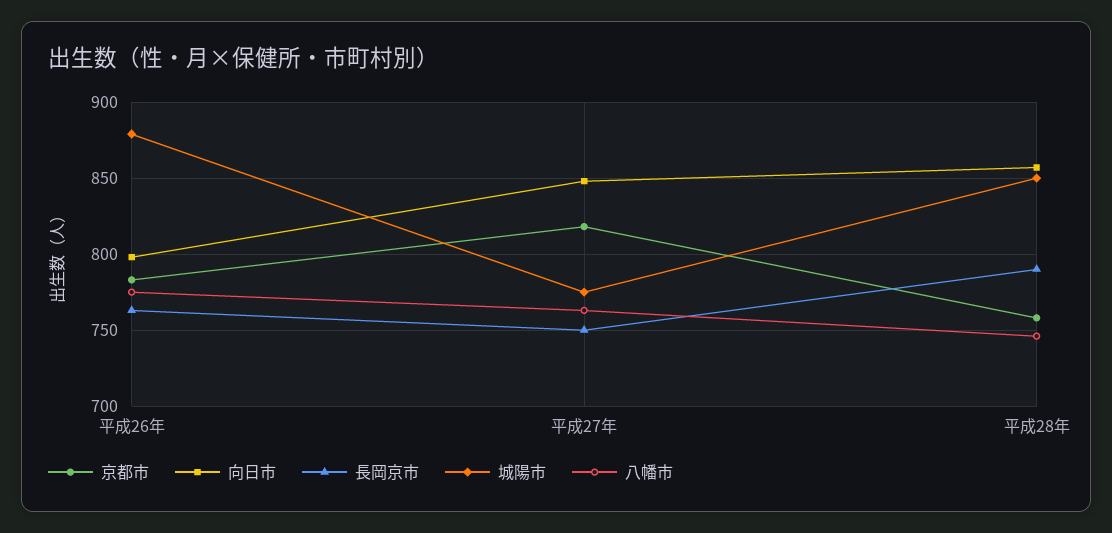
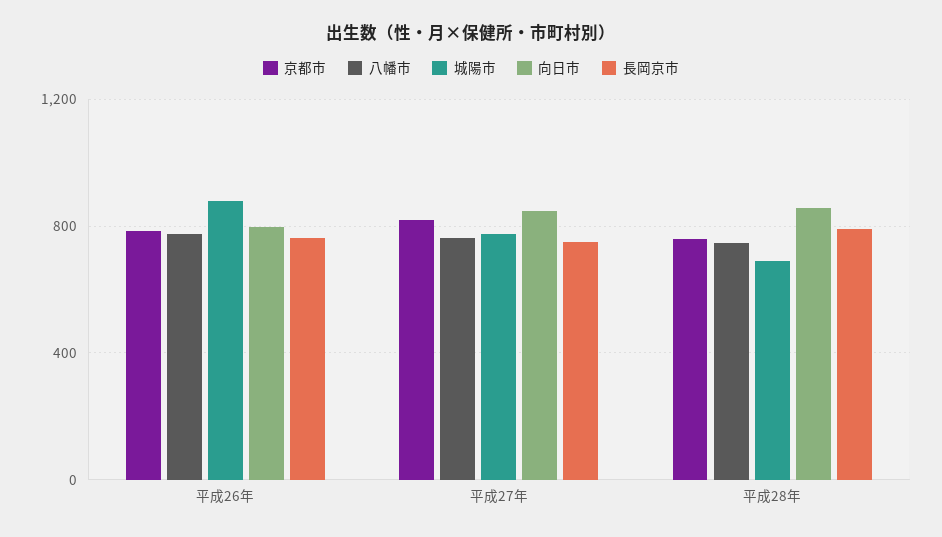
  {
    "京都市": {
      "平成26年": 785,
      "平成27年": 820,
      "平成28年": 760
    },
    "向日市": {
      "平成26年": 800,
      "平成27年": 850,
      "平成28年": 855
    },
    "長岡京市": {
      "平成26年": 765,
      "平成27年": 750,
      "平成28年": 790
    },
    "城陽市": {
      "平成26年": 880,
      "平成27年": 775,
-     "平成28年": 850
+     "平成28年": 700
    },
    "八幡市": {
      "平成26年": 775,
      "平成27年": 765,
      "平成28年": 745
    }
  }

